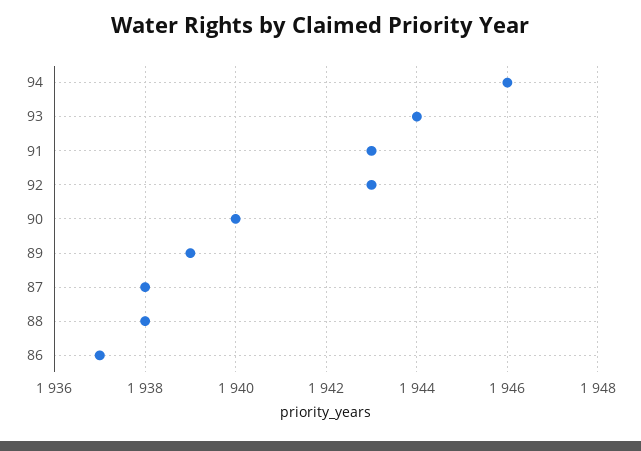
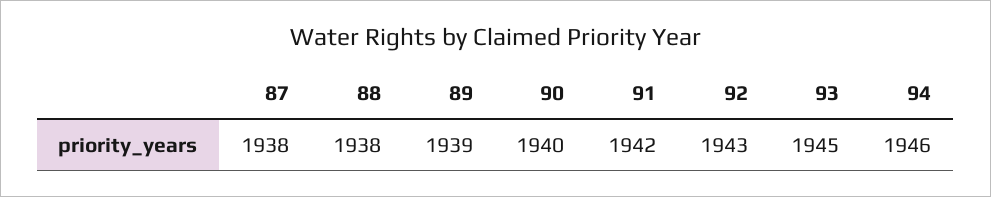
  {
    "94": 1946,
-   "93": 1944,
+   "93": 1945,
-   "91": 1943,
+   "91": 1942,
    "92": 1943,
    "90": 1940,
    "89": 1939,
    "87": 1938,
-   "88": 1938,
+   "88": 1938
-   "86": 1937
  }

